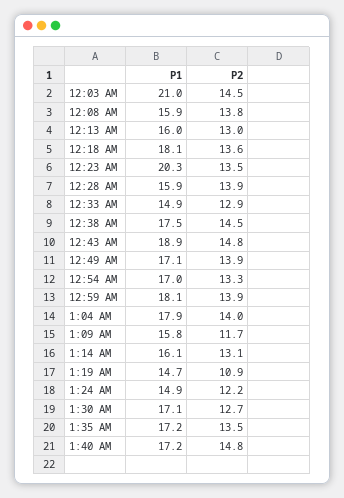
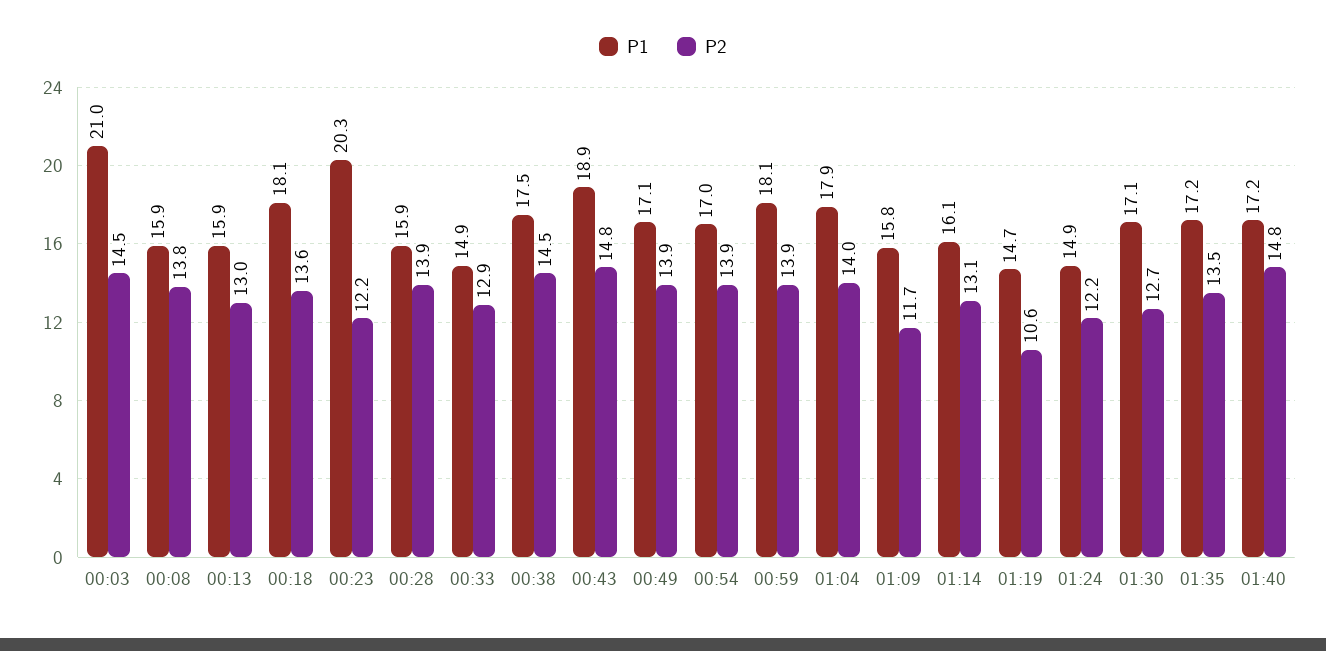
  {
    "P1": {
      "12:03 AM": 21,
      "12:08 AM": 15.9,
-     "12:13 AM": 16,
+     "12:13 AM": 15.9,
      "12:18 AM": 18.1,
      "12:23 AM": 20.3,
      "12:28 AM": 15.9,
      "12:33 AM": 14.9,
      "12:38 AM": 17.5,
      "12:43 AM": 18.9,
      "12:49 AM": 17.1,
      "12:54 AM": 17,
      "12:59 AM": 18.1,
      "1:04 AM": 17.9,
      "1:09 AM": 15.8,
      "1:14 AM": 16.1,
      "1:19 AM": 14.7,
      "1:24 AM": 14.9,
      "1:30 AM": 17.1,
      "1:35 AM": 17.2,
      "1:40 AM": 17.2
    },
    "P2": {
      "12:03 AM": 14.5,
      "12:08 AM": 13.8,
      "12:13 AM": 13,
      "12:18 AM": 13.6,
-     "12:23 AM": 13.5,
+     "12:23 AM": 12.2,
      "12:28 AM": 13.9,
      "12:33 AM": 12.9,
      "12:38 AM": 14.5,
      "12:43 AM": 14.8,
      "12:49 AM": 13.9,
-     "12:54 AM": 13.3,
+     "12:54 AM": 13.9,
      "12:59 AM": 13.9,
      "1:04 AM": 14,
      "1:09 AM": 11.7,
      "1:14 AM": 13.1,
-     "1:19 AM": 10.9,
+     "1:19 AM": 10.6,
      "1:24 AM": 12.2,
      "1:30 AM": 12.7,
      "1:35 AM": 13.5,
      "1:40 AM": 14.8
    }
  }

